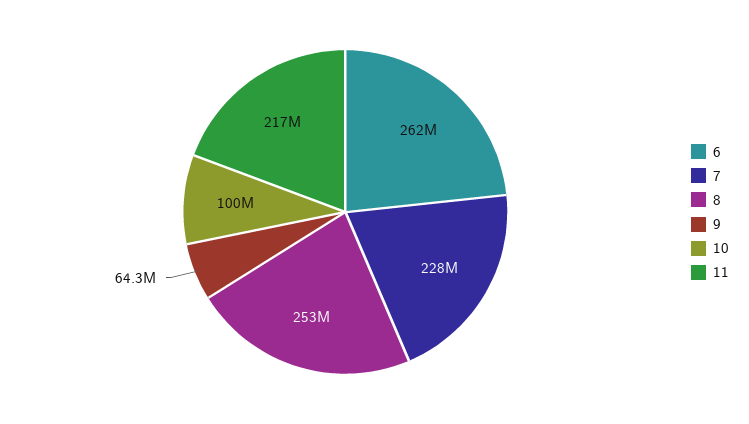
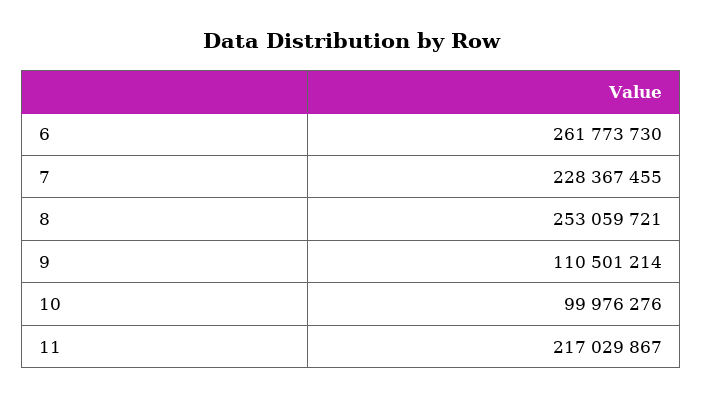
  {
    "6": 261773730,
    "7": 228367455,
    "8": 253059721,
-   "9": 64300000,
+   "9": 110501214,
    "10": 99976276,
    "11": 217029867
  }

